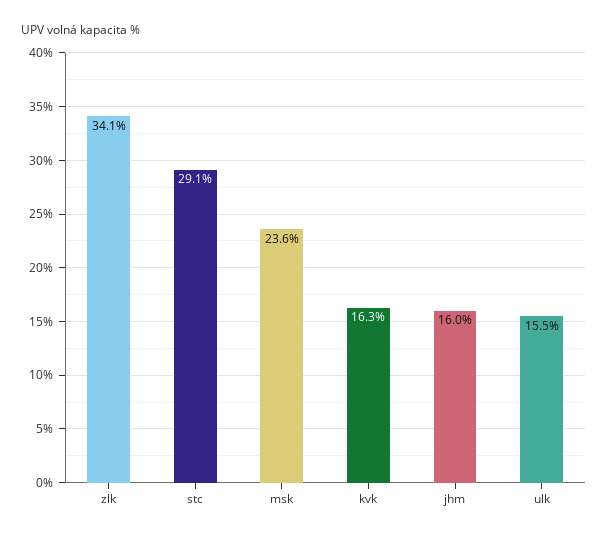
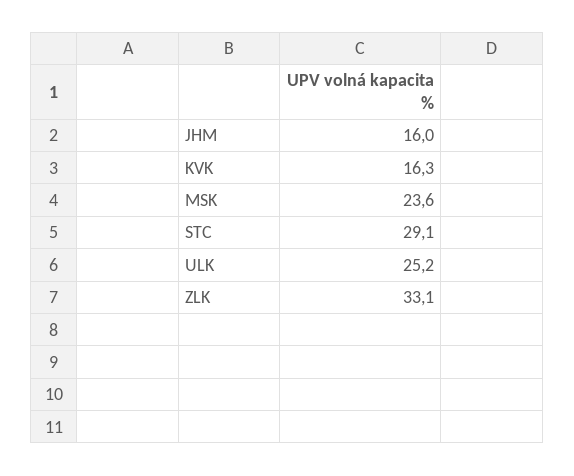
  {
-   "zlk": 34.1,
+   "zlk": 33.1,
    "stc": 29.1,
    "msk": 23.6,
    "kvk": 16.3,
    "jhm": 16,
-   "ulk": 15.5
+   "ulk": 25.2
  }

